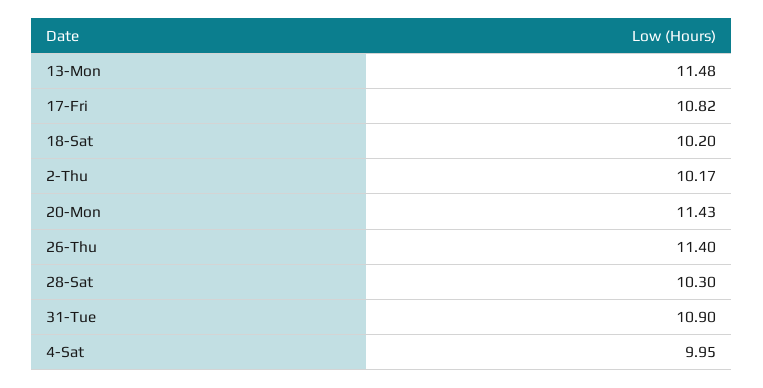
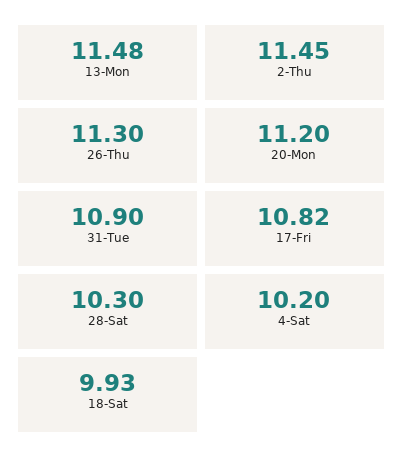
  {
    "13-Mon": 11.48,
    "17-Fri": 10.82,
-   "18-Sat": 10.2,
+   "18-Sat": 9.93,
-   "2-Thu": 10.17,
+   "2-Thu": 11.45,
-   "20-Mon": 11.43,
+   "20-Mon": 11.2,
-   "26-Thu": 11.4,
+   "26-Thu": 11.3,
    "28-Sat": 10.3,
    "31-Tue": 10.9,
-   "4-Sat": 9.95
+   "4-Sat": 10.2
  }

